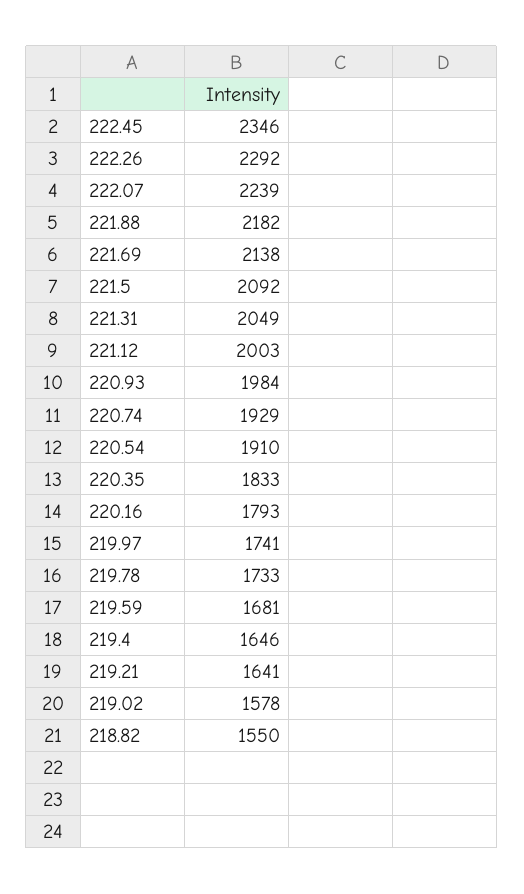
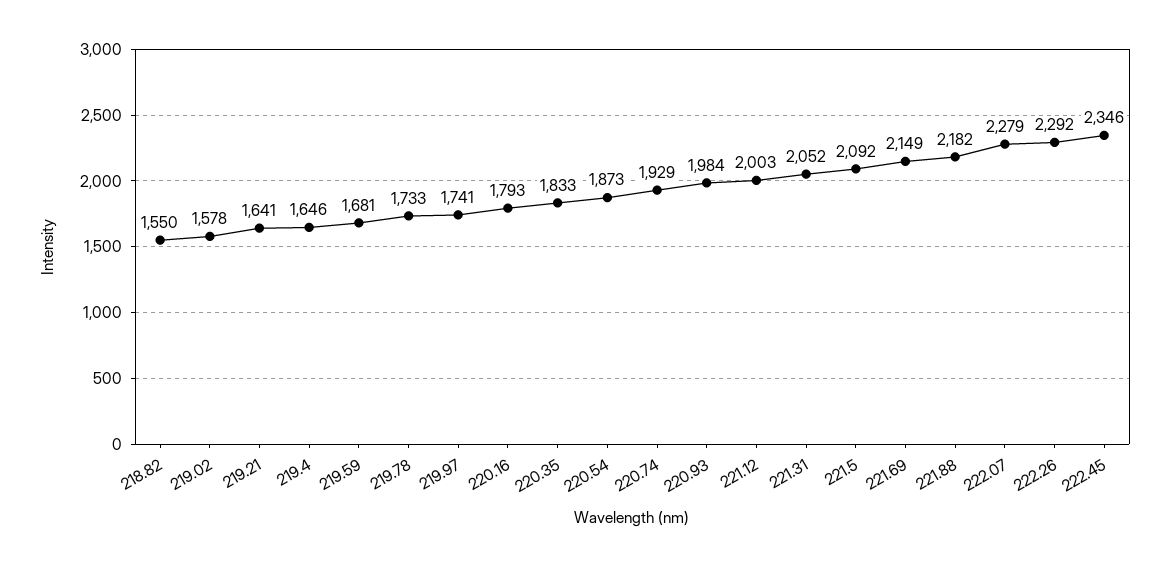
  {
    "222.45": 2346,
    "222.26": 2292,
-   "222.07": 2239,
+   "222.07": 2279,
    "221.88": 2182,
-   "221.69": 2138,
+   "221.69": 2149,
    "221.5": 2092,
-   "221.31": 2049,
+   "221.31": 2052,
    "221.12": 2003,
    "220.93": 1984,
    "220.74": 1929,
-   "220.54": 1910,
+   "220.54": 1873,
    "220.35": 1833,
    "220.16": 1793,
    "219.97": 1741,
    "219.78": 1733,
    "219.59": 1681,
    "219.4": 1646,
    "219.21": 1641,
    "219.02": 1578,
    "218.82": 1550
  }

